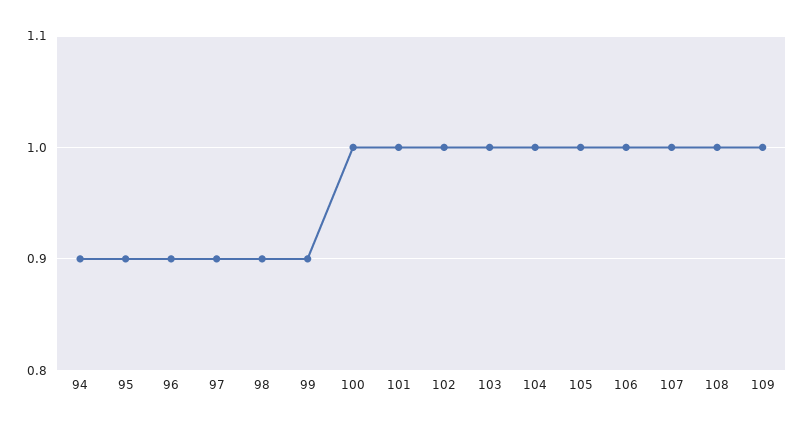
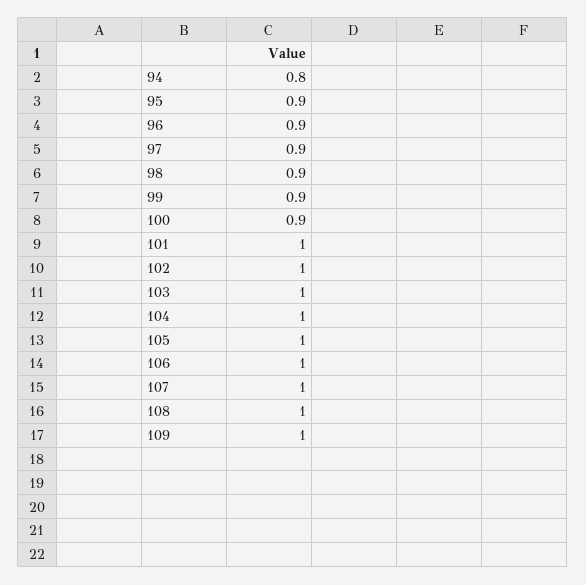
  {
-   "94": 0.9,
+   "94": 0.8,
    "95": 0.9,
    "96": 0.9,
    "97": 0.9,
    "98": 0.9,
    "99": 0.9,
-   "100": 1,
+   "100": 0.9,
    "101": 1,
    "102": 1,
    "103": 1,
    "104": 1,
    "105": 1,
    "106": 1,
    "107": 1,
    "108": 1,
    "109": 1
  }

